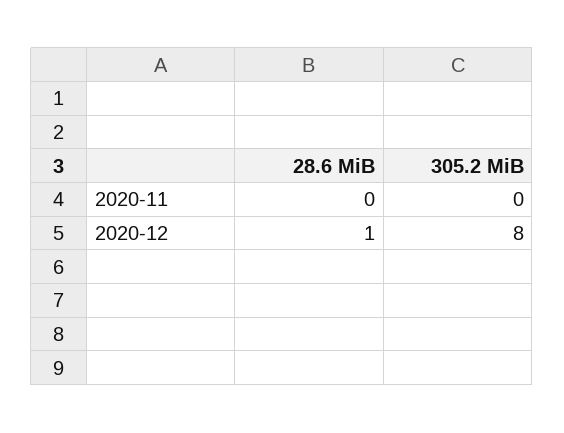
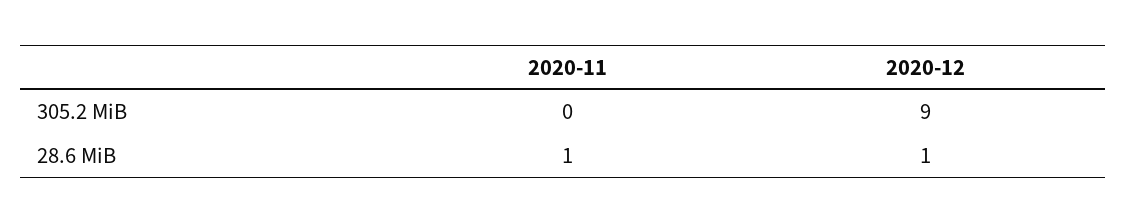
  {
    "28.6 MiB": {
-     "2020-11": 0,
+     "2020-11": 1,
      "2020-12": 1
    },
    "305.2 MiB": {
      "2020-11": 0,
-     "2020-12": 8
+     "2020-12": 9
    }
  }

